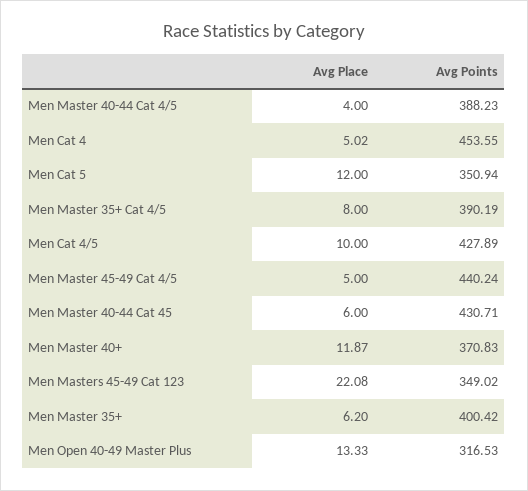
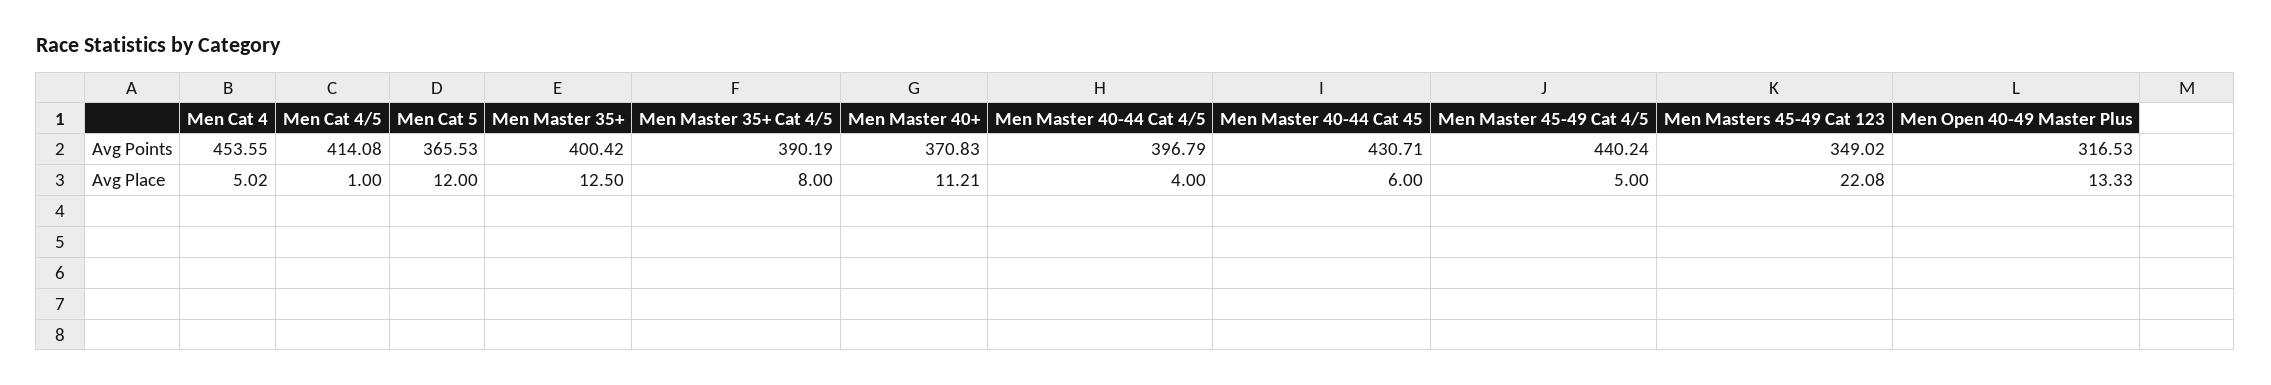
  {
    "Avg Place": {
      "Men Master 40-44 Cat 4/5": 4,
      "Men Cat 4": 5.02,
      "Men Cat 5": 12,
      "Men Master 35+ Cat 4/5": 8,
-     "Men Cat 4/5": 10,
+     "Men Cat 4/5": 1,
      "Men Master 45-49 Cat 4/5": 5,
      "Men Master 40-44 Cat 45": 6,
-     "Men Master 40+": 11.87,
+     "Men Master 40+": 11.21,
      "Men Masters 45-49 Cat 123": 22.08,
-     "Men Master 35+": 6.2,
+     "Men Master 35+": 12.5,
      "Men Open 40-49 Master Plus": 13.33
    },
    "Avg Points": {
-     "Men Master 40-44 Cat 4/5": 388.23,
+     "Men Master 40-44 Cat 4/5": 396.79,
      "Men Cat 4": 453.55,
-     "Men Cat 5": 350.94,
+     "Men Cat 5": 365.53,
      "Men Master 35+ Cat 4/5": 390.19,
-     "Men Cat 4/5": 427.89,
+     "Men Cat 4/5": 414.08,
      "Men Master 45-49 Cat 4/5": 440.24,
      "Men Master 40-44 Cat 45": 430.71,
      "Men Master 40+": 370.83,
      "Men Masters 45-49 Cat 123": 349.02,
      "Men Master 35+": 400.42,
      "Men Open 40-49 Master Plus": 316.53
    }
  }

